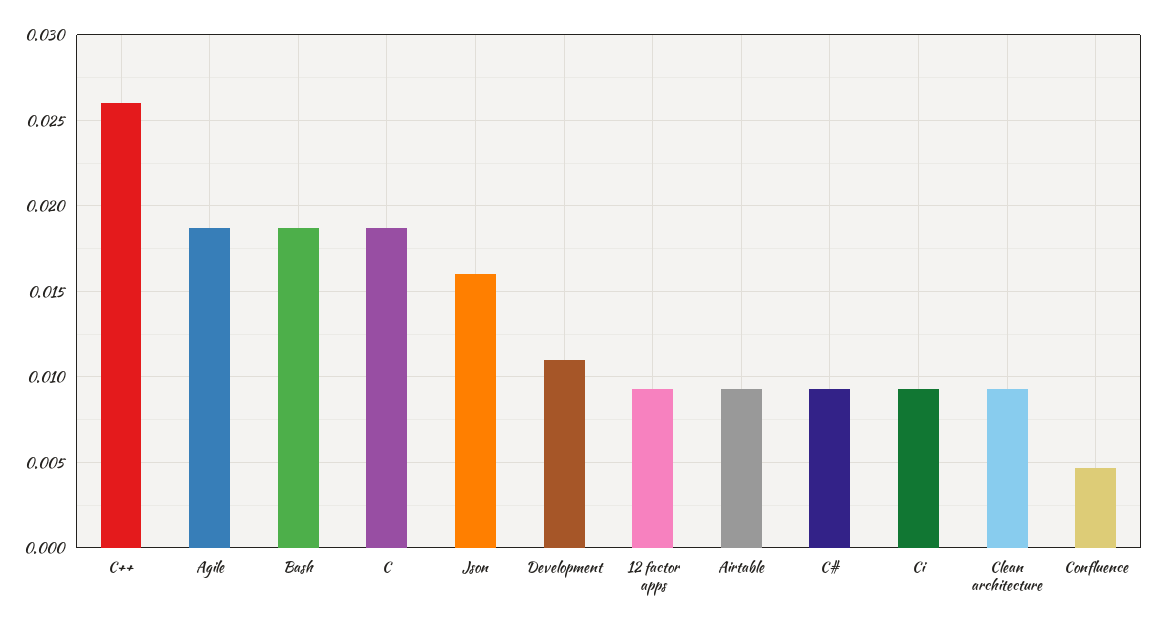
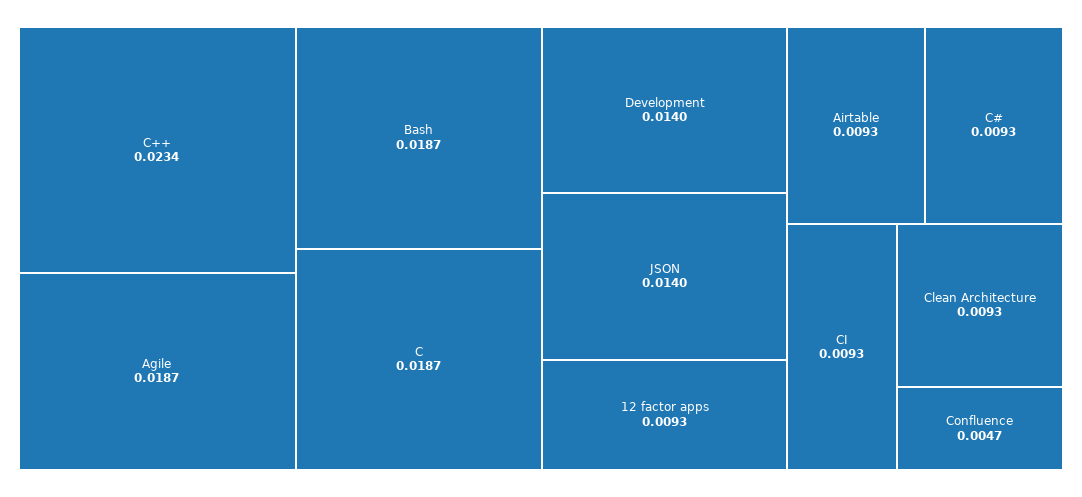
  {
-   "C++": 0.026,
+   "C++": 0.0234,
    "Agile": 0.0187,
    "Bash": 0.0187,
    "C": 0.0187,
-   "Json": 0.016,
+   "Json": 0.014,
-   "Development": 0.011,
+   "Development": 0.014,
    "12 factor apps": 0.0093,
    "Airtable": 0.0093,
    "C#": 0.0093,
    "Ci": 0.0093,
    "Clean architecture": 0.0093,
    "Confluence": 0.0047
  }

